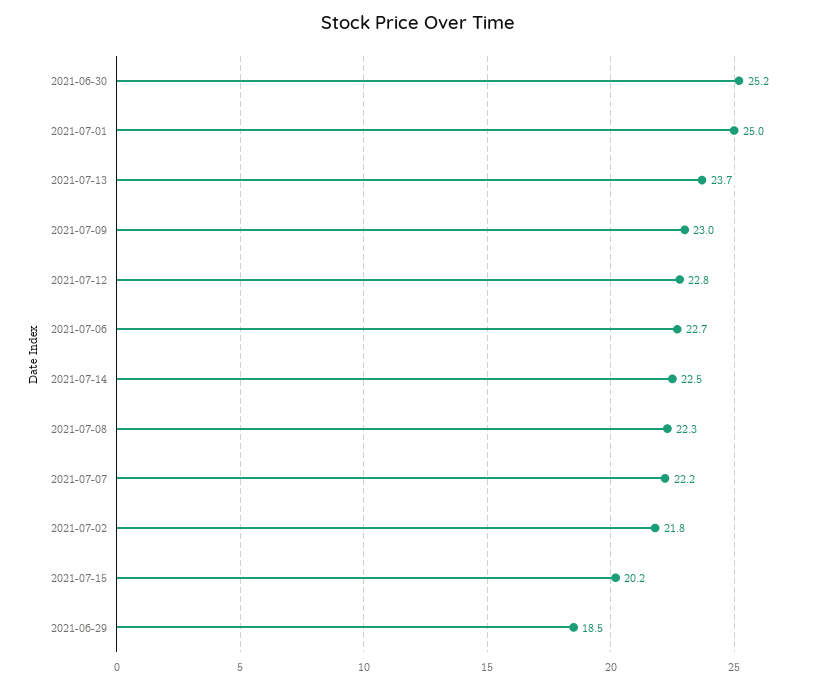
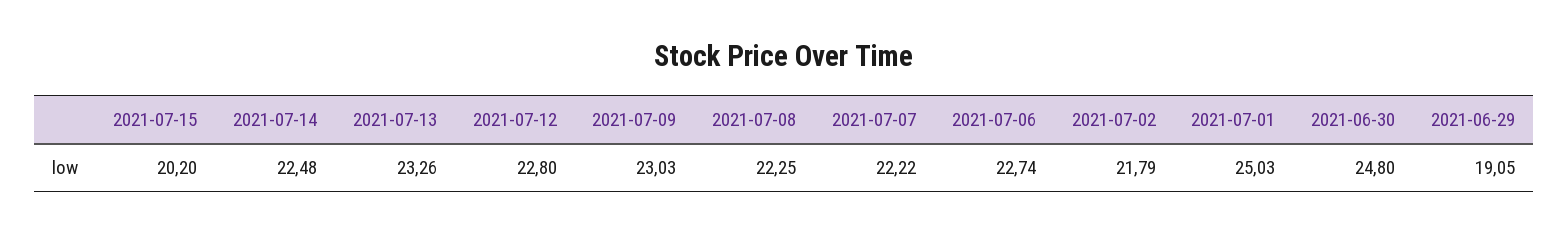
  {
-   "2021-06-30": 25.2,
+   "2021-06-30": 24.8,
    "2021-07-01": 25.03,
-   "2021-07-13": 23.7,
+   "2021-07-13": 23.26,
    "2021-07-09": 23.03,
    "2021-07-12": 22.8,
    "2021-07-06": 22.74,
    "2021-07-14": 22.48,
    "2021-07-08": 22.25,
    "2021-07-07": 22.22,
    "2021-07-02": 21.79,
    "2021-07-15": 20.2,
-   "2021-06-29": 18.5
+   "2021-06-29": 19.05
  }

